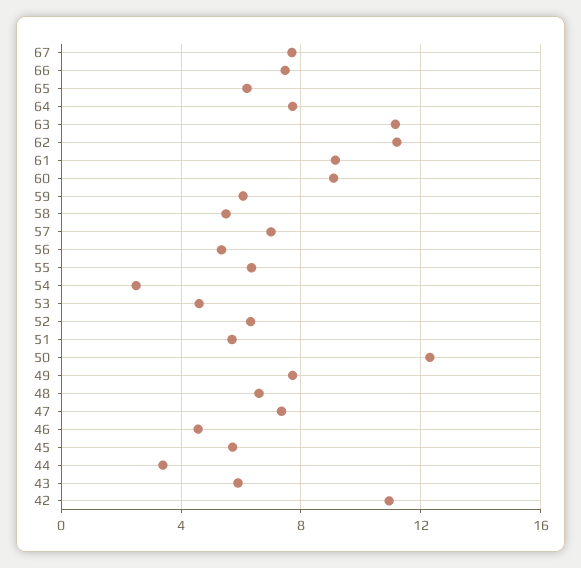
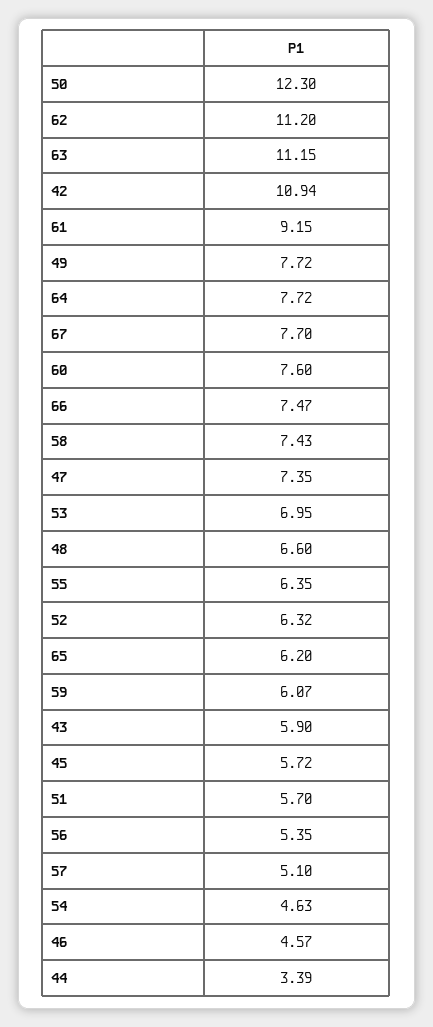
  {
    "67": 7.7,
    "66": 7.47,
    "65": 6.2,
    "64": 7.72,
    "63": 11.15,
    "62": 11.2,
    "61": 9.15,
-   "60": 9,
+   "60": 7.6,
    "59": 6.07,
-   "58": 5.5,
+   "58": 7.43,
-   "57": 7,
+   "57": 5.1,
    "56": 5.35,
    "55": 6.35,
-   "54": 2.5,
+   "54": 4.63,
-   "53": 4.5,
+   "53": 6.95,
    "52": 6.32,
    "51": 5.7,
    "50": 12.3,
    "49": 7.72,
    "48": 6.6,
    "47": 7.35,
    "46": 4.57,
    "45": 5.72,
    "44": 3.39,
    "43": 5.9,
    "42": 10.94
  }

